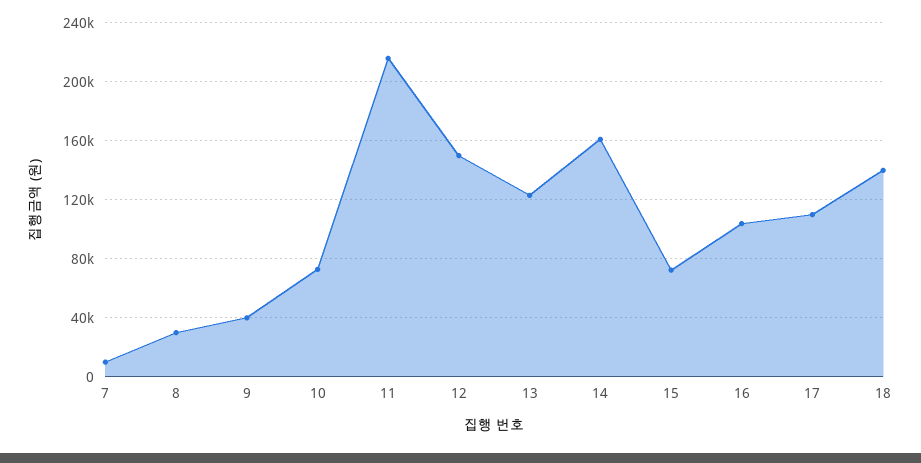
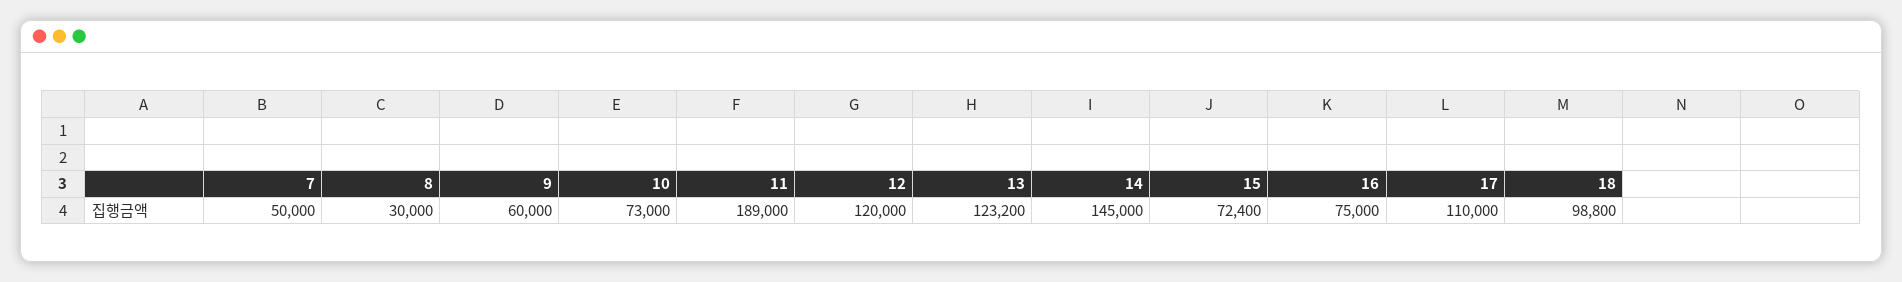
  {
-   "7": 10000,
+   "7": 50000,
    "8": 30000,
-   "9": 40000,
+   "9": 60000,
    "10": 73000,
-   "11": 215000,
+   "11": 189000,
-   "12": 150000,
+   "12": 120000,
    "13": 123200,
-   "14": 160000,
+   "14": 145000,
    "15": 72400,
-   "16": 105000,
+   "16": 75000,
    "17": 110000,
-   "18": 140000
+   "18": 98800
  }

